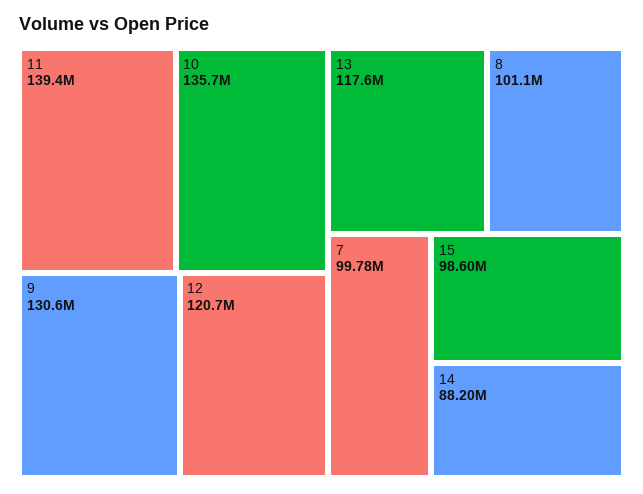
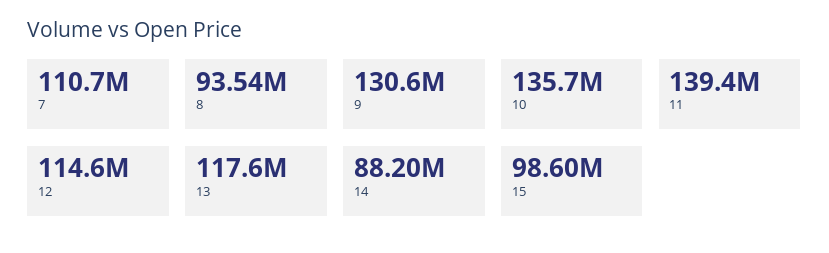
  {
    "11": 139400000,
    "10": 135700000,
    "9": 130600000,
-   "12": 120700000,
+   "12": 114600000,
    "13": 117600000,
-   "8": 101100000,
+   "8": 93540000,
-   "7": 99780000,
+   "7": 110700000,
    "15": 98600000,
    "14": 88200000
  }

